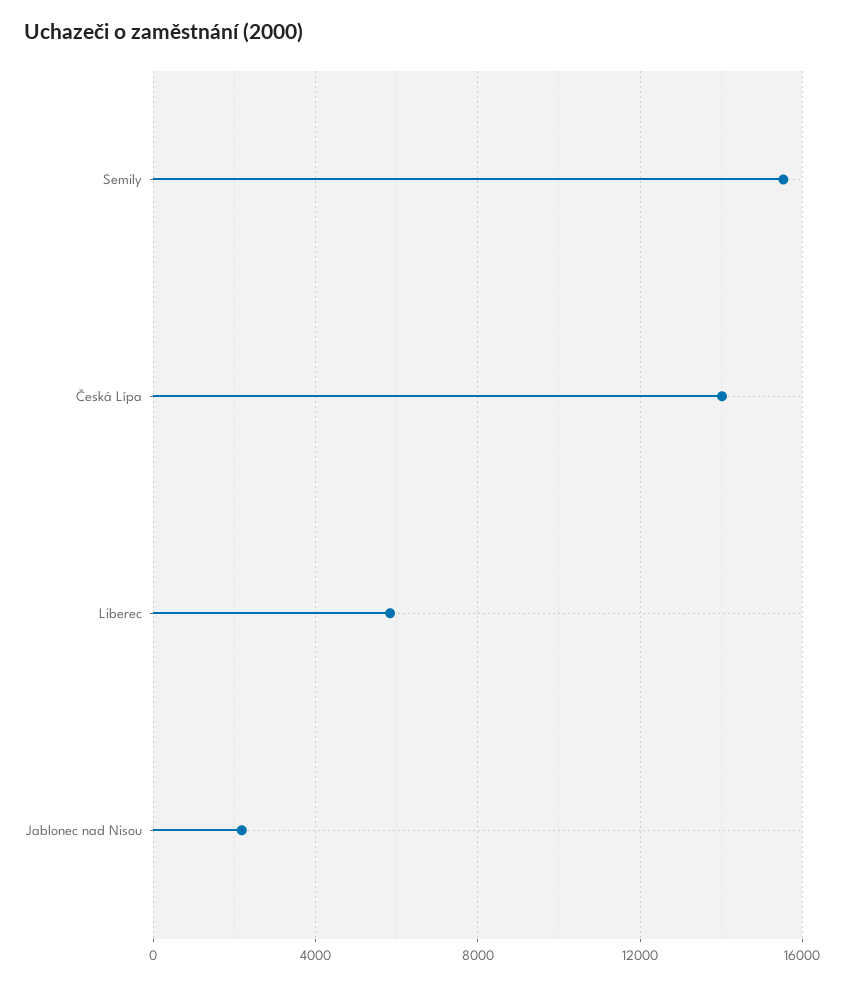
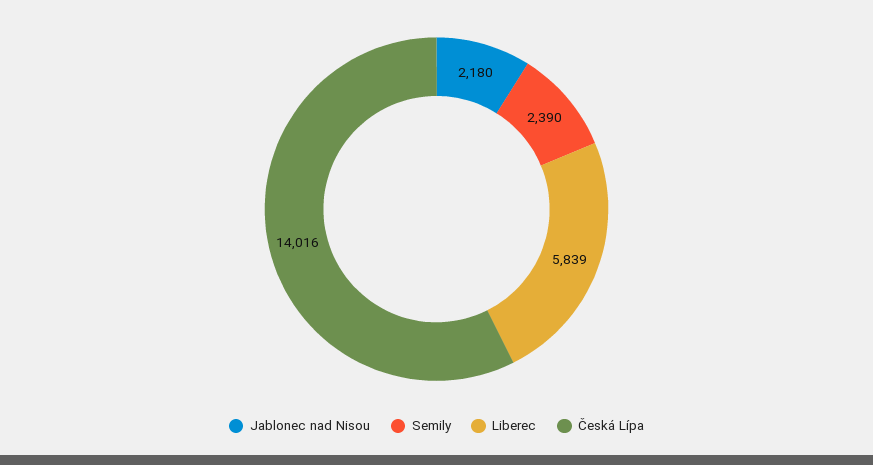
  {
-   "Semily": 15500,
+   "Semily": 2390,
    "Česká Lípa": 14016,
    "Liberec": 5839,
    "Jablonec nad Nisou": 2180
  }

